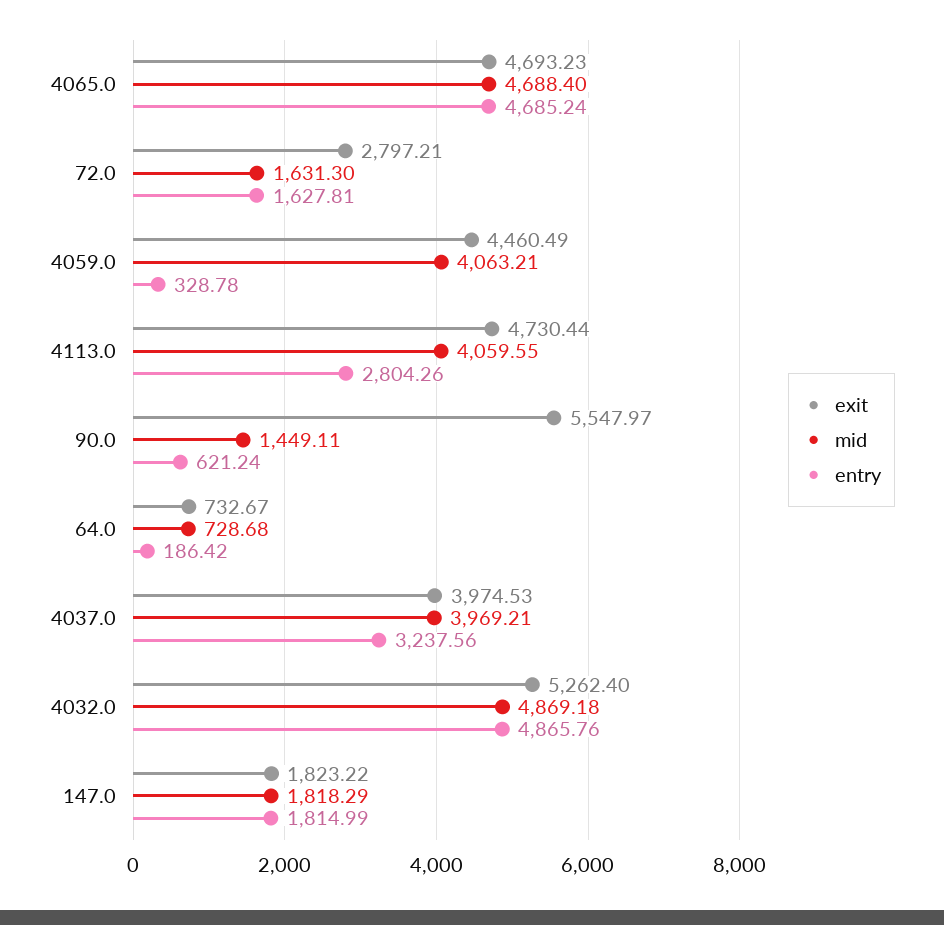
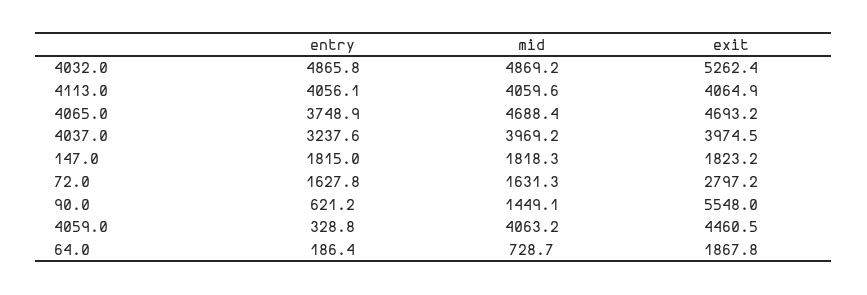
  {
    "exit": {
      "4065.0": 4693.23,
      "72.0": 2797.21,
      "4059.0": 4460.49,
-     "4113.0": 4730.44,
+     "4113.0": 4064.9,
      "90.0": 5547.97,
-     "64.0": 732.67,
+     "64.0": 1867.8,
      "4037.0": 3974.53,
      "4032.0": 5262.4,
      "147.0": 1823.22
    },
    "mid": {
      "4065.0": 4688.4,
      "72.0": 1631.3,
      "4059.0": 4063.21,
      "4113.0": 4059.55,
      "90.0": 1449.11,
      "64.0": 728.68,
      "4037.0": 3969.21,
      "4032.0": 4869.18,
      "147.0": 1818.29
    },
    "entry": {
-     "4065.0": 4685.24,
+     "4065.0": 3748.9,
      "72.0": 1627.81,
      "4059.0": 328.78,
-     "4113.0": 2804.26,
+     "4113.0": 4056.1,
      "90.0": 621.24,
      "64.0": 186.42,
      "4037.0": 3237.56,
      "4032.0": 4865.76,
      "147.0": 1814.99
    }
  }

